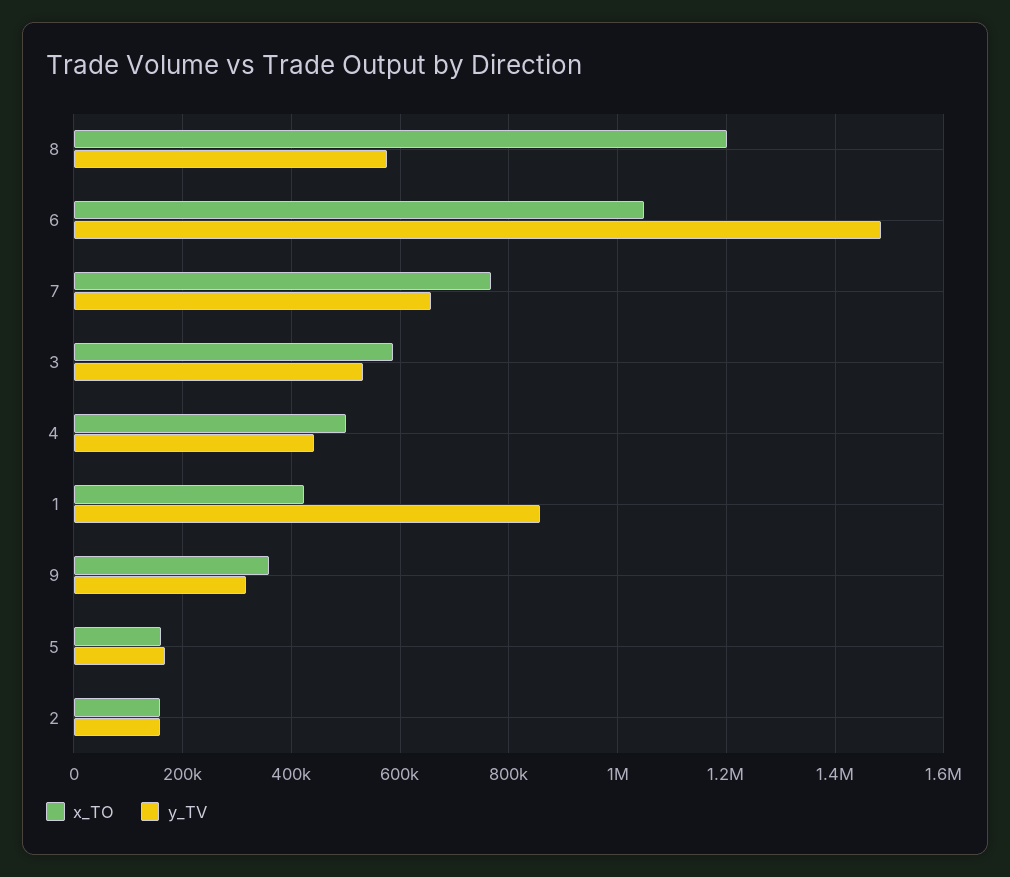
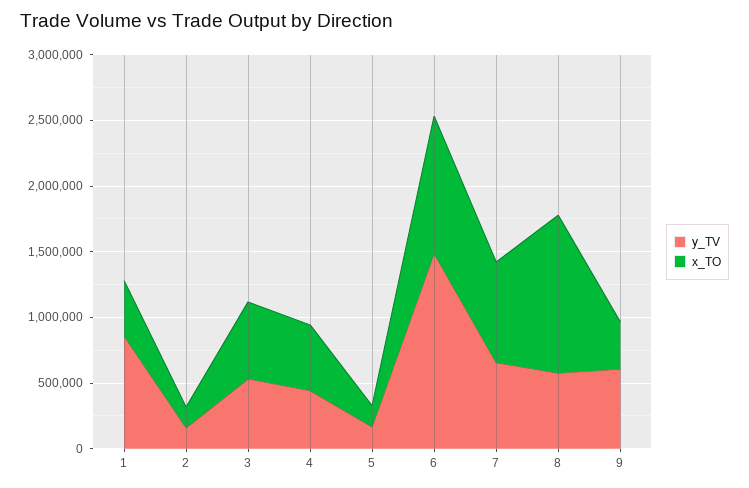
  {
    "x_TO": {
      "8": 1200000,
      "6": 1040000,
      "7": 760000,
      "3": 580000,
      "4": 500000,
      "1": 420000,
      "9": 360000,
      "5": 160000,
      "2": 160000
    },
    "y_TV": {
      "8": 580000,
      "6": 1480000,
      "7": 660000,
      "3": 540000,
      "4": 440000,
      "1": 860000,
-     "9": 320000,
+     "9": 600000,
      "5": 160000,
      "2": 160000
    }
  }

